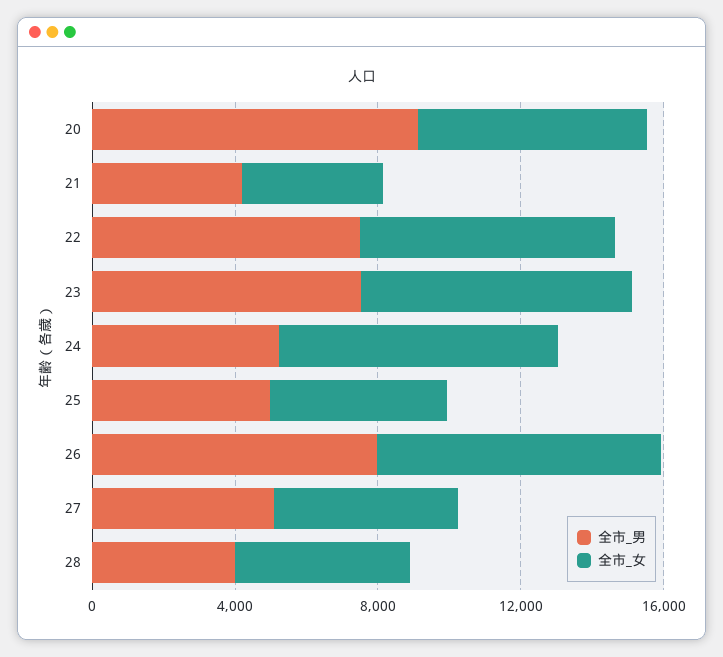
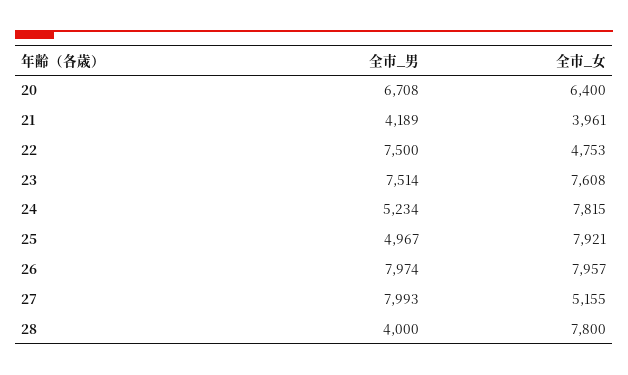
  {
    "全市_男": {
-     "20": 9000,
+     "20": 6708,
      "21": 4189,
      "22": 7500,
      "23": 7514,
      "24": 5234,
      "25": 4967,
      "26": 7974,
-     "27": 5000,
+     "27": 7993,
      "28": 4000
    },
    "全市_女": {
      "20": 6400,
      "21": 3961,
-     "22": 7000,
+     "22": 4753,
      "23": 7608,
      "24": 7815,
-     "25": 5000,
+     "25": 7921,
      "26": 7957,
      "27": 5155,
-     "28": 5000
+     "28": 7800
    }
  }

